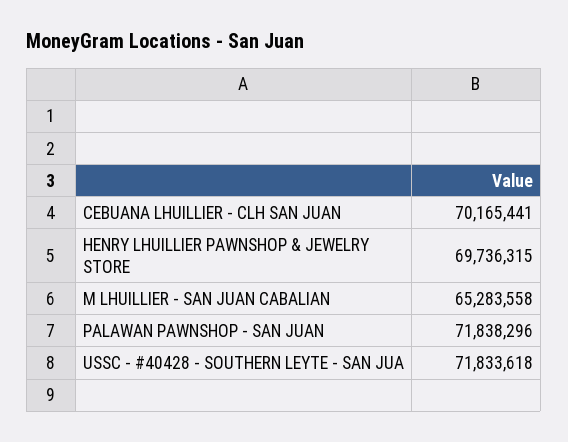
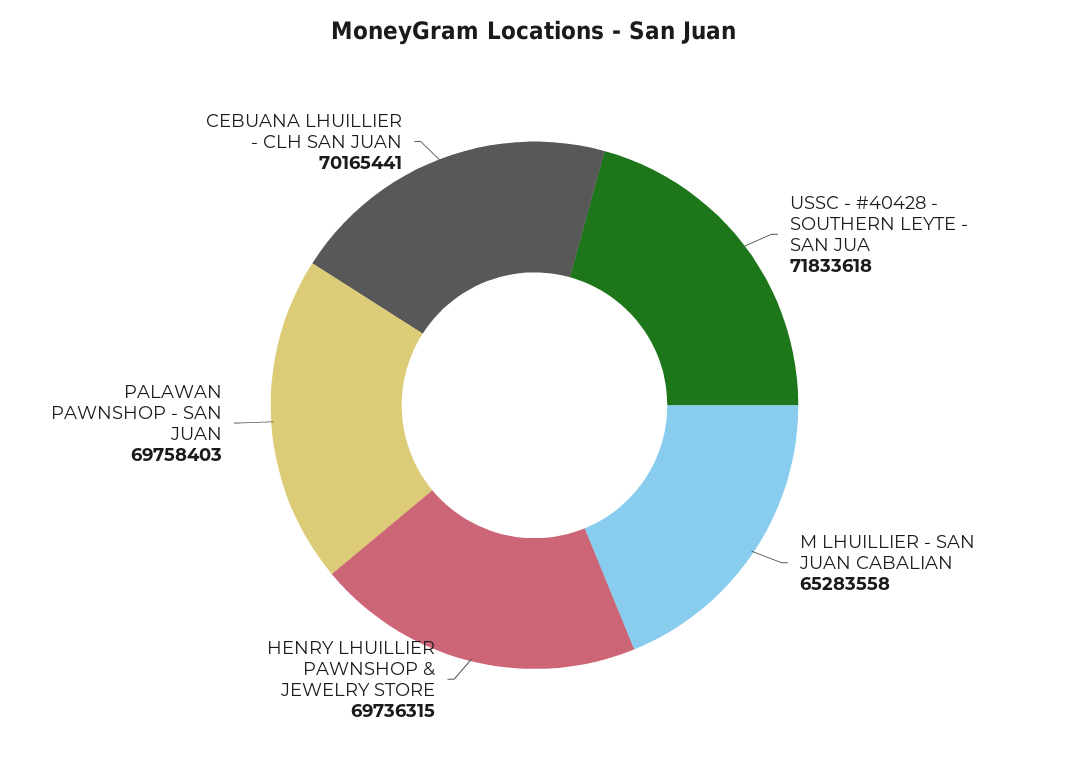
  {
    "CEBUANA LHUILLIER - CLH SAN JUAN": 70165441,
    "HENRY LHUILLIER PAWNSHOP & JEWELRY STORE": 69736315,
    "M LHUILLIER - SAN JUAN CABALIAN": 65283558,
-   "PALAWAN PAWNSHOP - SAN JUAN": 71838296,
+   "PALAWAN PAWNSHOP - SAN JUAN": 69758403,
    "USSC - #40428 - SOUTHERN LEYTE - SAN JUA": 71833618
  }

